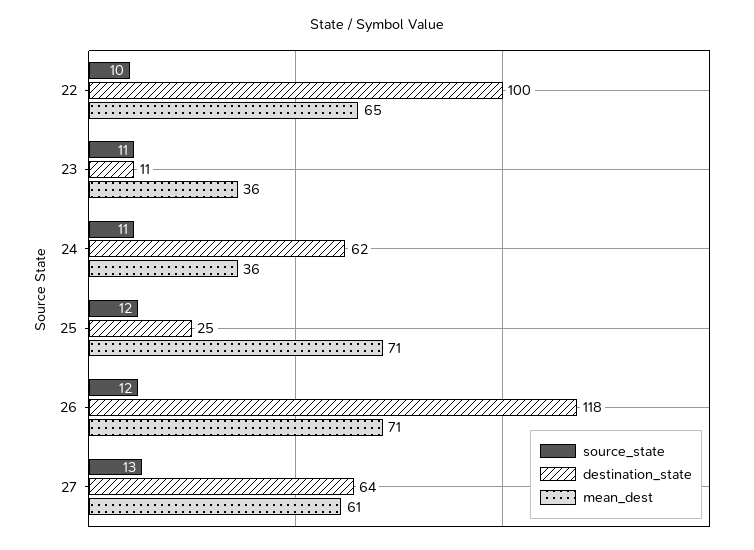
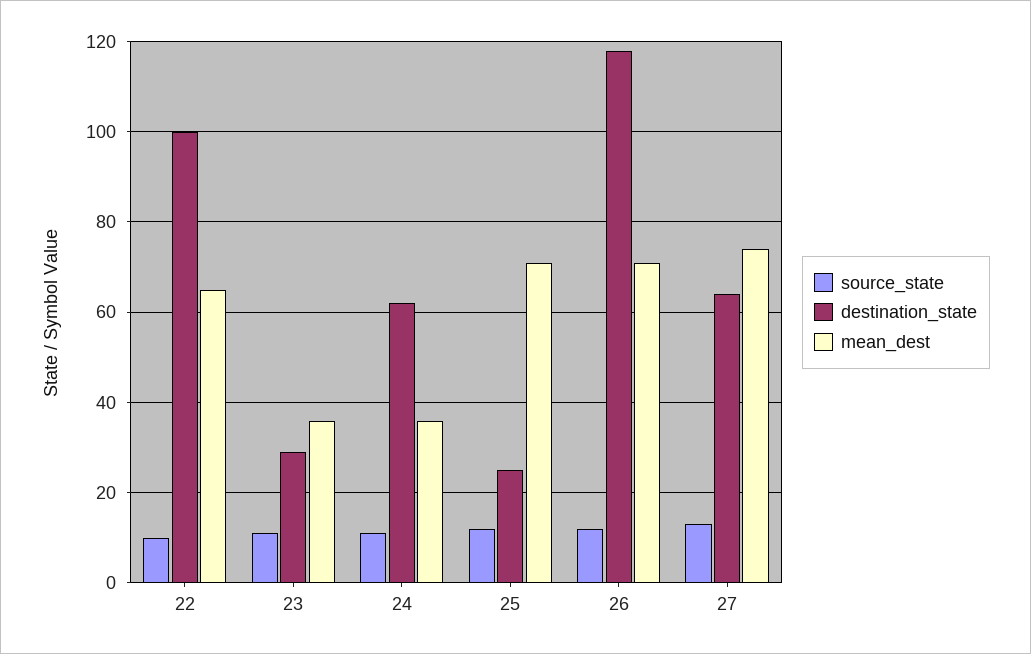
  {
    "source_state": {
      "22": 10,
      "23": 11,
      "24": 11,
      "25": 12,
      "26": 12,
      "27": 13
    },
    "destination_state": {
      "22": 100,
-     "23": 11,
+     "23": 30,
      "24": 62,
      "25": 25,
      "26": 118,
      "27": 64
    },
    "mean_dest": {
      "22": 65,
      "23": 36,
      "24": 36,
      "25": 71,
      "26": 71,
-     "27": 61
+     "27": 75
    }
  }

